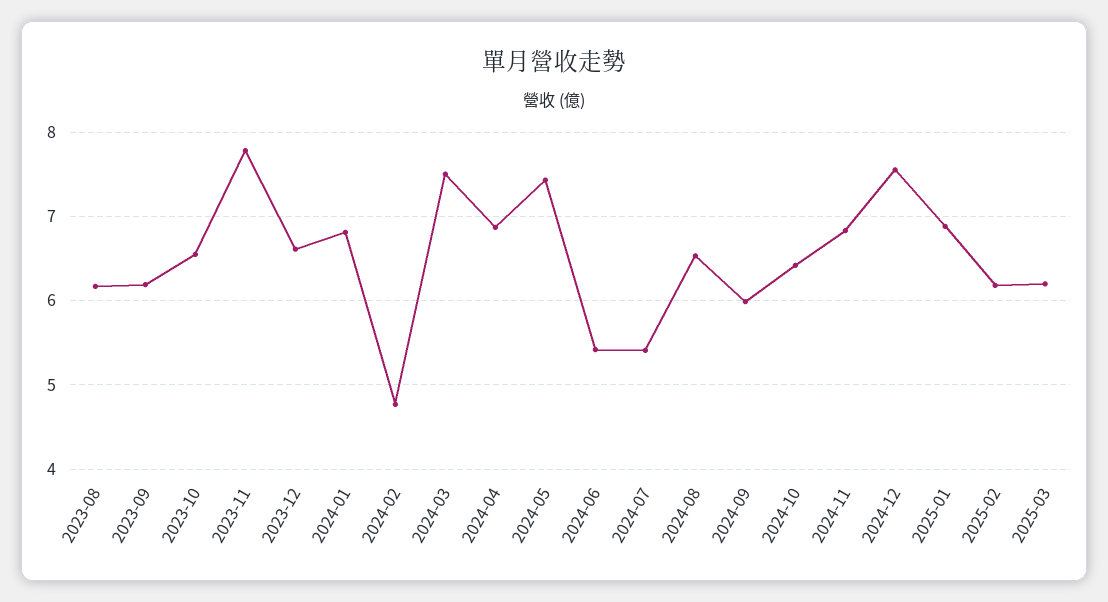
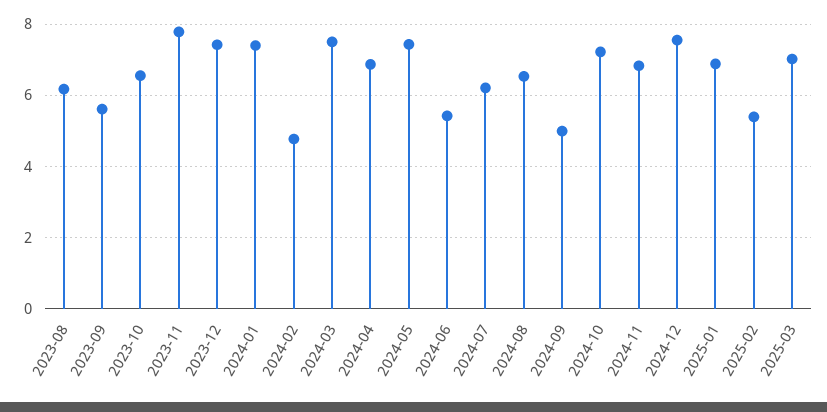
  {
    "2023-08": 6.2,
-   "2023-09": 6.2,
+   "2023-09": 5.6,
    "2023-10": 6.6,
    "2023-11": 7.8,
-   "2023-12": 6.6,
+   "2023-12": 7.4,
-   "2024-01": 6.8,
+   "2024-01": 7.4,
    "2024-02": 4.8,
    "2024-03": 7.5,
    "2024-04": 6.9,
    "2024-05": 7.4,
    "2024-06": 5.4,
-   "2024-07": 5.4,
+   "2024-07": 6.2,
    "2024-08": 6.5,
-   "2024-09": 6,
+   "2024-09": 5,
-   "2024-10": 6.4,
+   "2024-10": 7.2,
    "2024-11": 6.8,
    "2024-12": 7.6,
    "2025-01": 6.9,
-   "2025-02": 6.2,
+   "2025-02": 5.4,
-   "2025-03": 6.2
+   "2025-03": 7
  }

